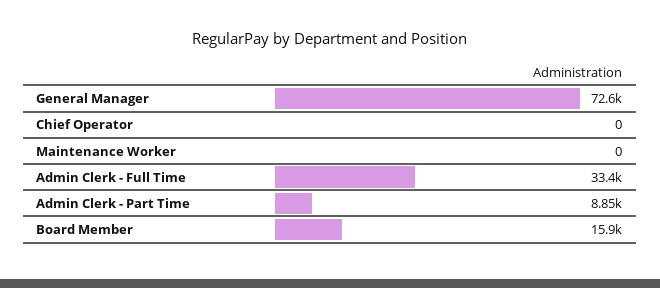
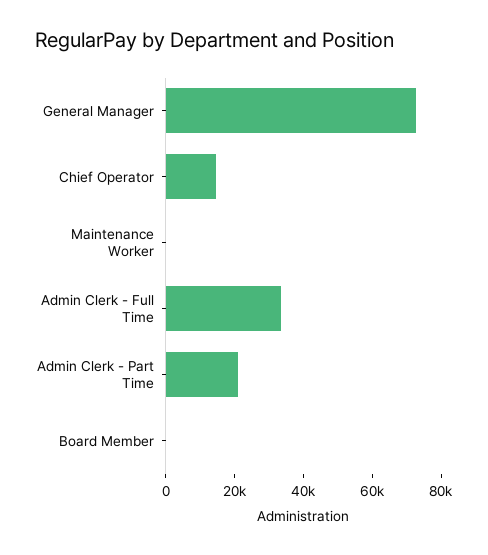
  {
    "General Manager": 72600,
-   "Chief Operator": 0,
+   "Chief Operator": 15000,
    "Maintenance Worker": 0,
    "Admin Clerk - Full Time": 33400,
-   "Admin Clerk - Part Time": 8850,
+   "Admin Clerk - Part Time": 20000,
-   "Board Member": 15900
+   "Board Member": 0
  }

